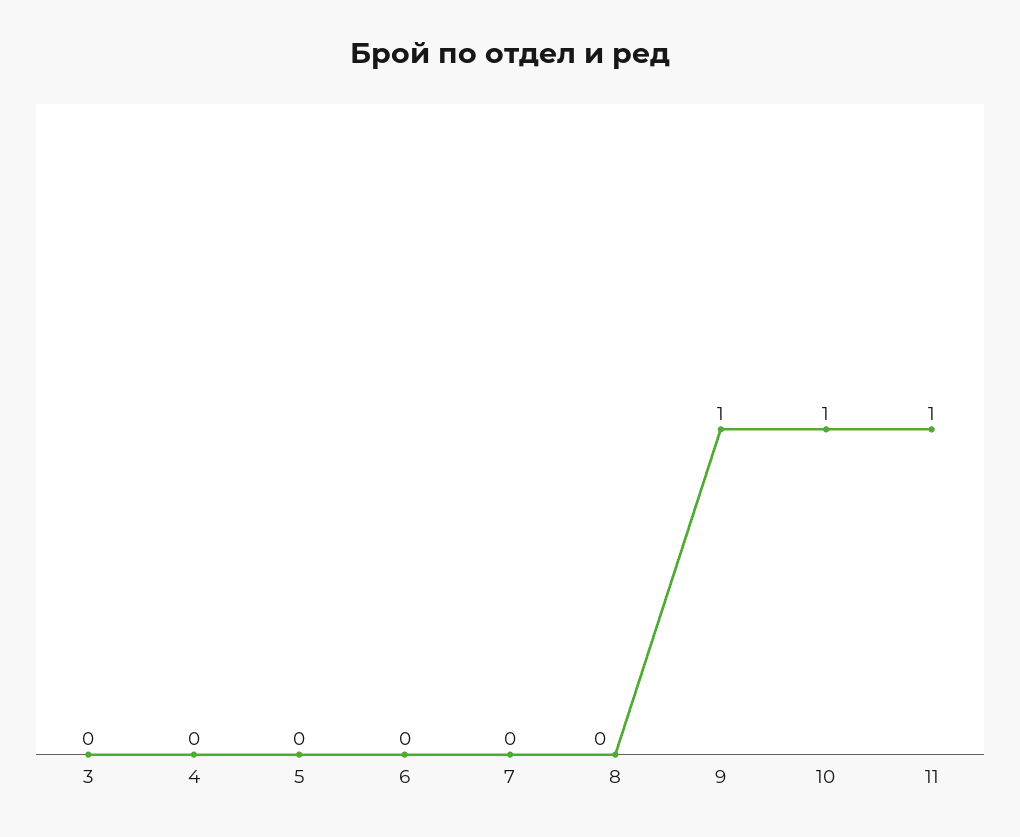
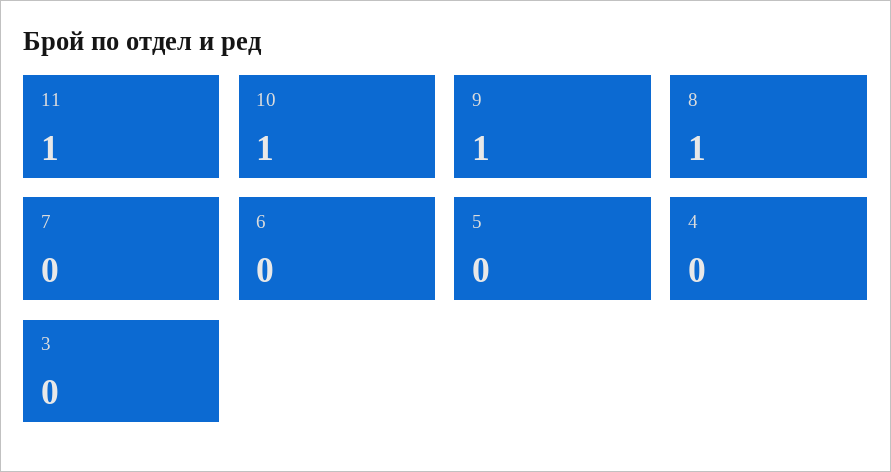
  {
    "3": 0,
    "4": 0,
    "5": 0,
    "6": 0,
    "7": 0,
-   "8": 0,
+   "8": 1,
    "9": 1,
    "10": 1,
    "11": 1
  }

